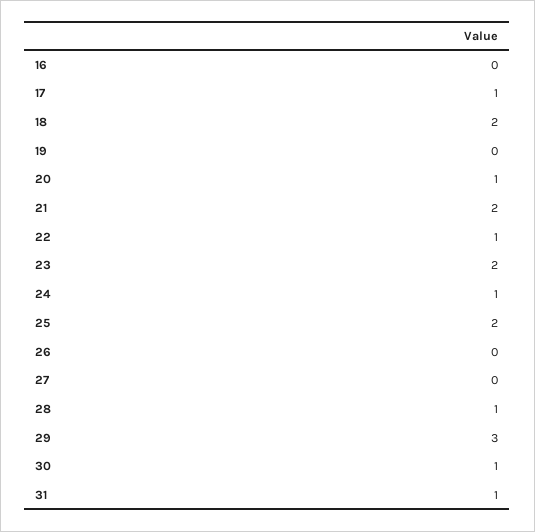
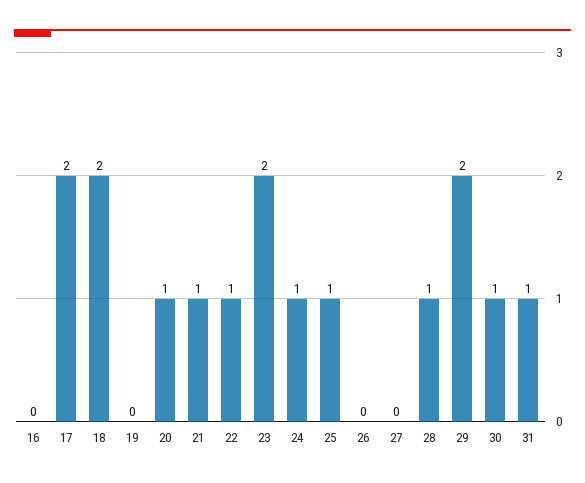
  {
    "16": 0,
-   "17": 1,
+   "17": 2,
    "18": 2,
    "19": 0,
    "20": 1,
-   "21": 2,
+   "21": 1,
    "22": 1,
    "23": 2,
    "24": 1,
-   "25": 2,
+   "25": 1,
    "26": 0,
    "27": 0,
    "28": 1,
-   "29": 3,
+   "29": 2,
    "30": 1,
    "31": 1
  }

